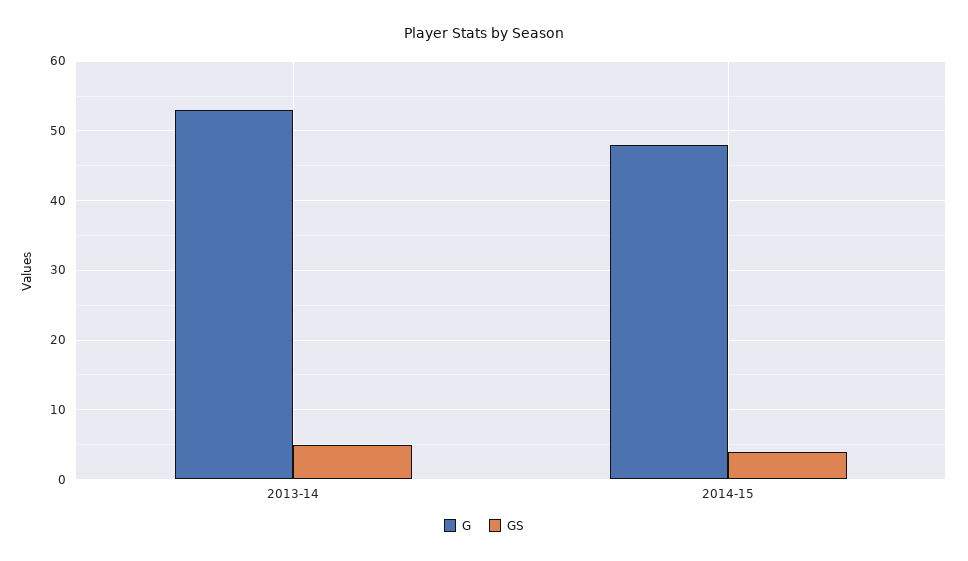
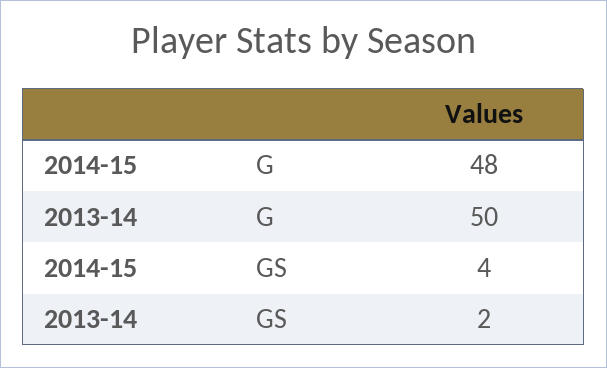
  {
    "G": {
-     "2013-14": 53,
+     "2013-14": 50,
      "2014-15": 48
    },
    "GS": {
-     "2013-14": 5,
+     "2013-14": 2,
      "2014-15": 4
    }
  }

